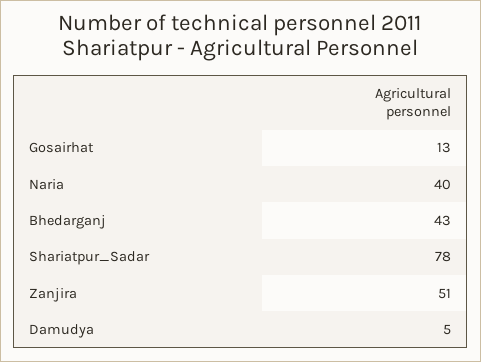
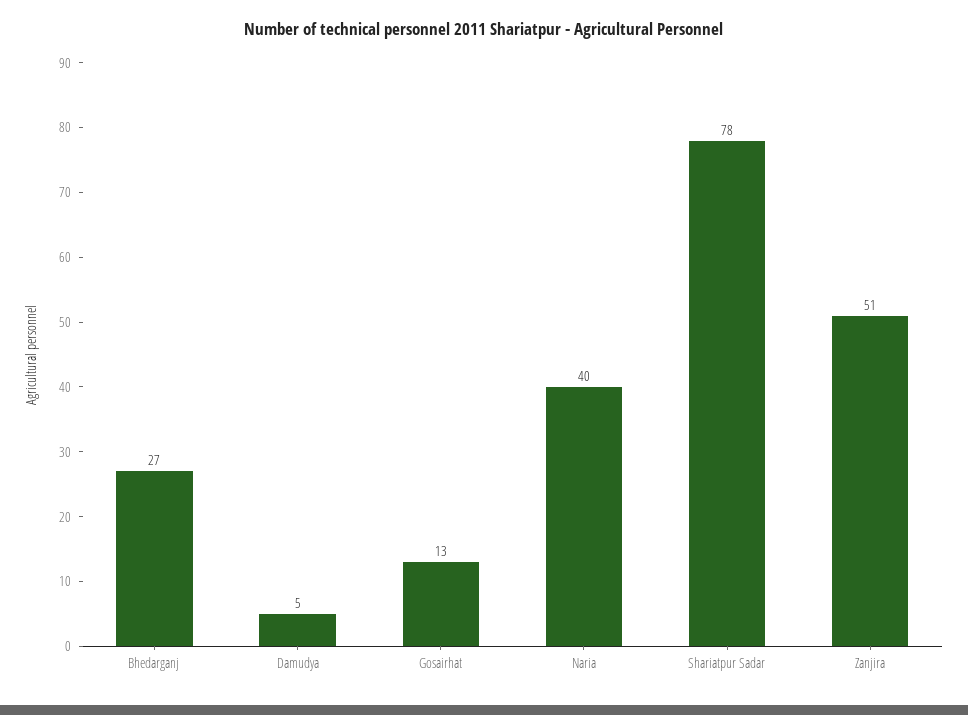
  {
    "Gosairhat": 13,
    "Naria": 40,
-   "Bhedarganj": 43,
+   "Bhedarganj": 27,
    "Shariatpur_Sadar": 78,
    "Zanjira": 51,
    "Damudya": 5
  }

